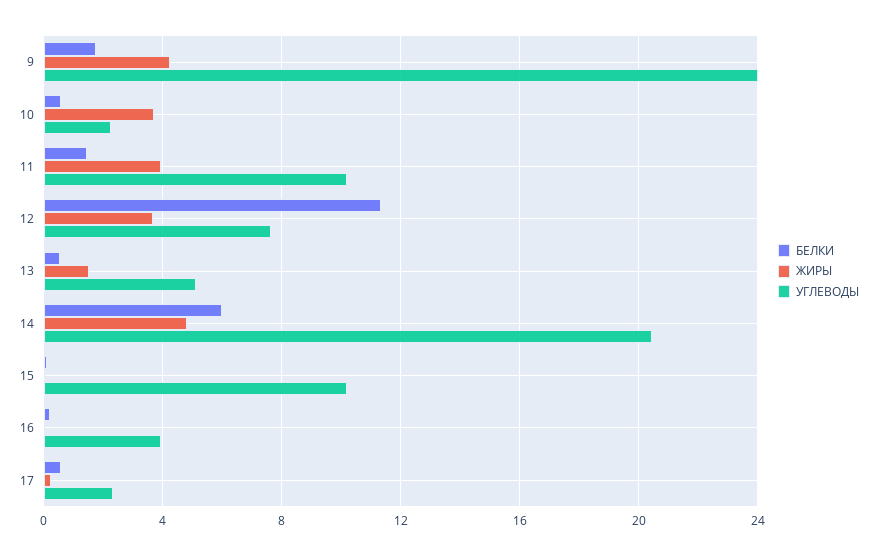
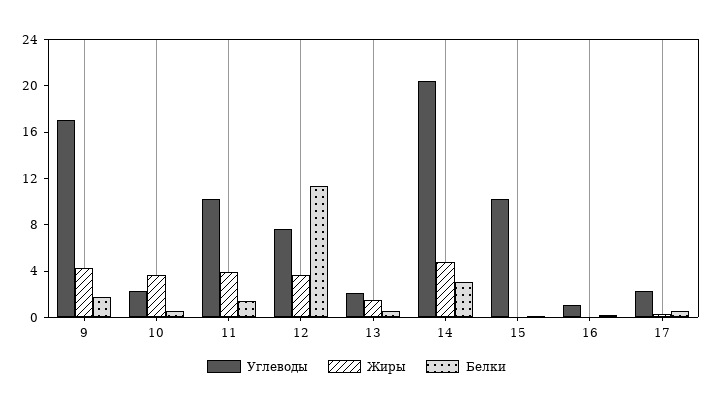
  {
    "БЕЛКИ": {
      "9": 2,
      "10": 0.5,
      "11": 1.5,
      "12": 11.5,
      "13": 0.5,
-     "14": 6,
+     "14": 3,
      "15": 0,
      "16": 0,
      "17": 0.5
    },
    "ЖИРЫ": {
      "9": 4.5,
      "10": 3.5,
      "11": 4,
      "12": 3.5,
      "13": 1.5,
      "14": 5,
      "15": 0,
      "16": 0,
      "17": 0.5
    },
    "УГЛЕВОДЫ": {
-     "9": 24,
+     "9": 17,
      "10": 2,
      "11": 10,
      "12": 7.5,
-     "13": 5,
+     "13": 2,
      "14": 20.5,
      "15": 10,
-     "16": 4,
+     "16": 1,
      "17": 2.5
    }
  }

